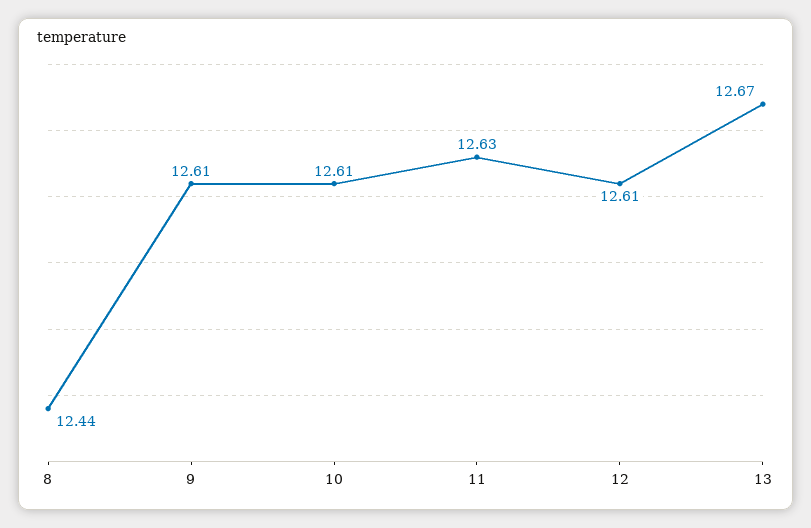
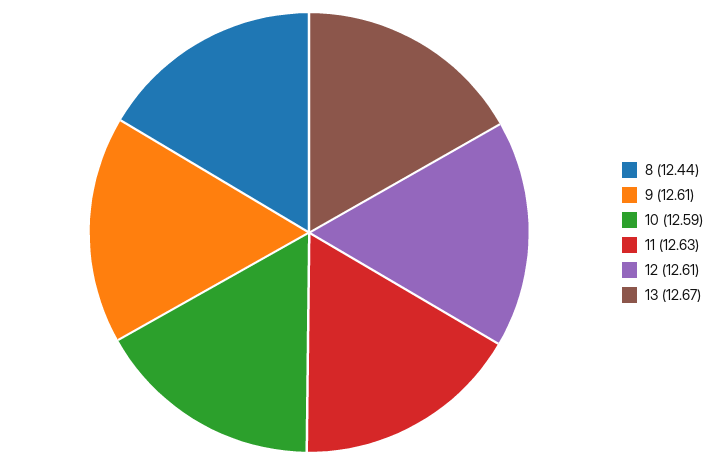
  {
    "8": 12.44,
    "9": 12.61,
-   "10": 12.61,
+   "10": 12.59,
    "11": 12.63,
    "12": 12.61,
    "13": 12.67
  }

